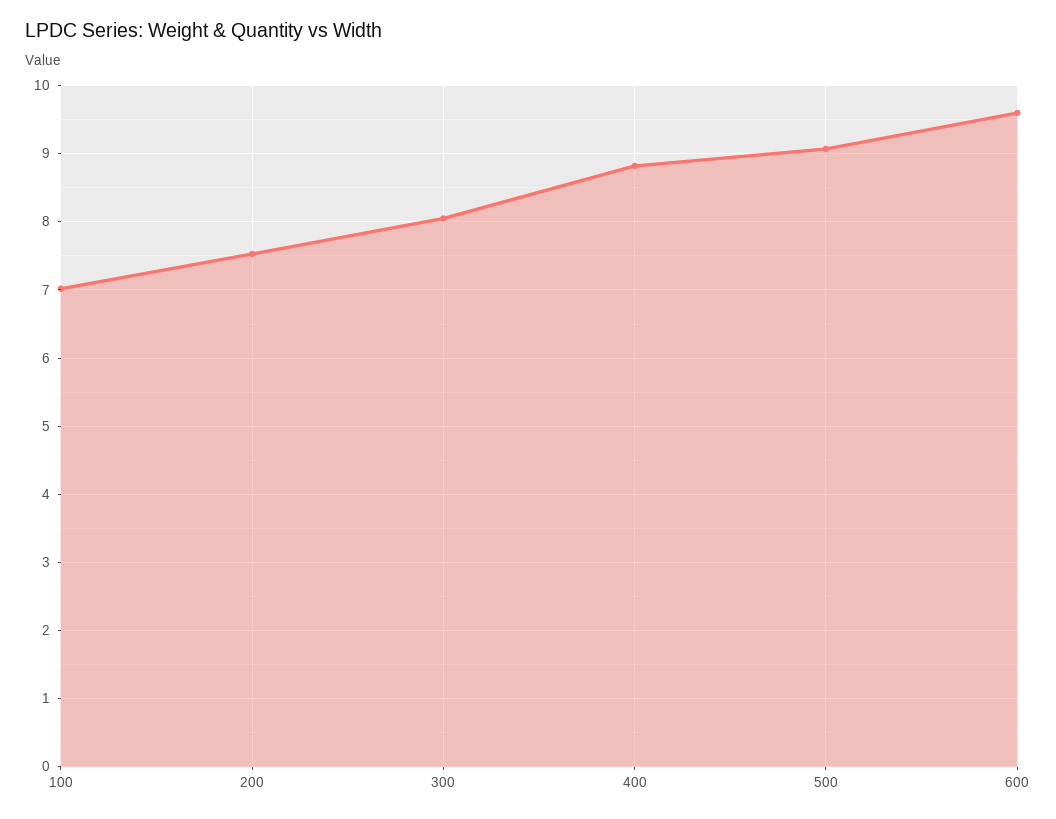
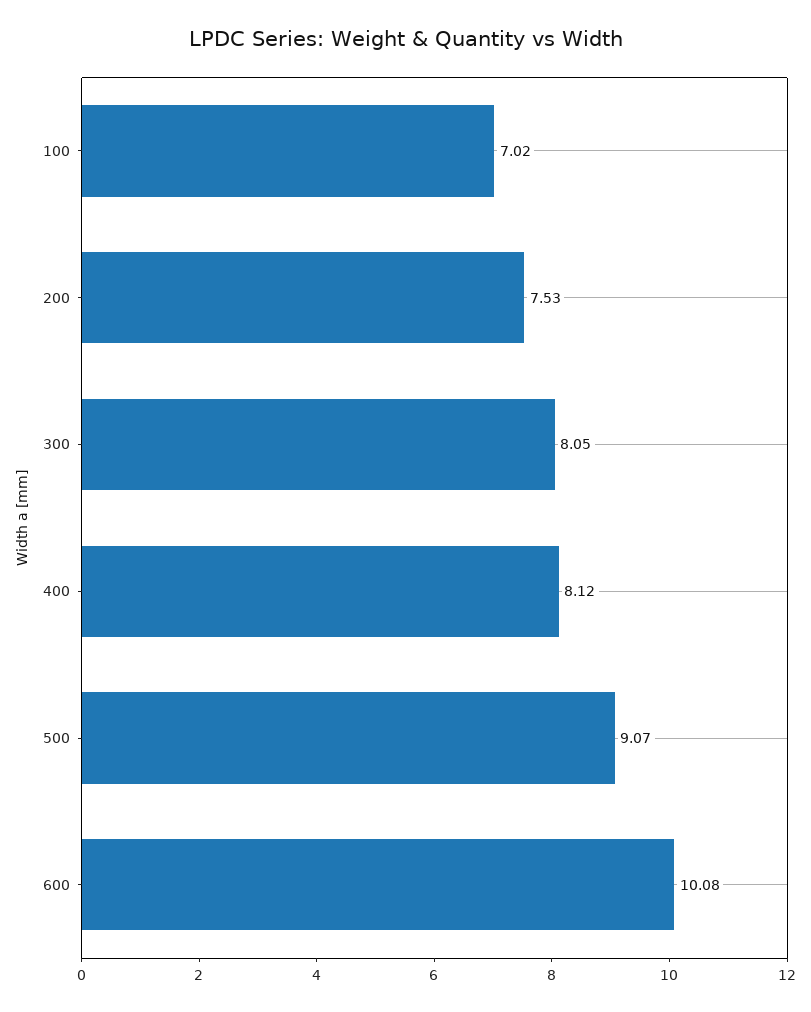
  {
    "100": 7.02,
    "200": 7.53,
    "300": 8.05,
-   "400": 8.8,
+   "400": 8.12,
    "500": 9.07,
-   "600": 9.6
+   "600": 10.08
  }

